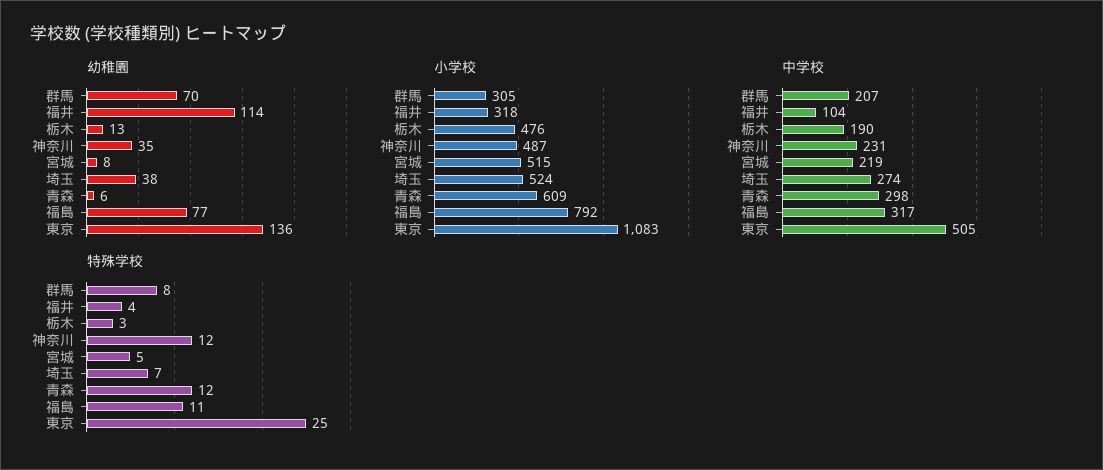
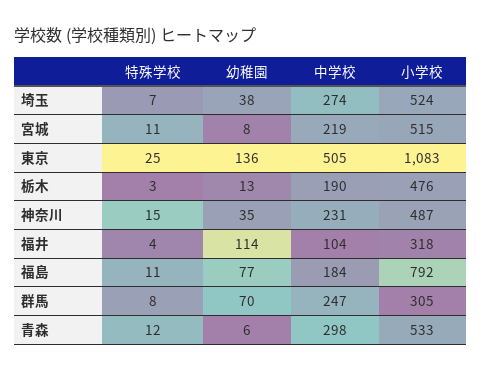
  {
    "幼稚園": {
      "群馬": 70,
      "福井": 114,
      "栃木": 13,
      "神奈川": 35,
      "宮城": 8,
      "埼玉": 38,
      "青森": 6,
      "福島": 77,
      "東京": 136
    },
    "小学校": {
      "群馬": 305,
      "福井": 318,
      "栃木": 476,
      "神奈川": 487,
      "宮城": 515,
      "埼玉": 524,
-     "青森": 609,
+     "青森": 533,
      "福島": 792,
      "東京": 1083
    },
    "中学校": {
-     "群馬": 207,
+     "群馬": 247,
      "福井": 104,
      "栃木": 190,
      "神奈川": 231,
      "宮城": 219,
      "埼玉": 274,
      "青森": 298,
-     "福島": 317,
+     "福島": 184,
      "東京": 505
    },
    "特殊学校": {
      "群馬": 8,
      "福井": 4,
      "栃木": 3,
-     "神奈川": 12,
+     "神奈川": 15,
-     "宮城": 5,
+     "宮城": 11,
      "埼玉": 7,
      "青森": 12,
      "福島": 11,
      "東京": 25
    }
  }

